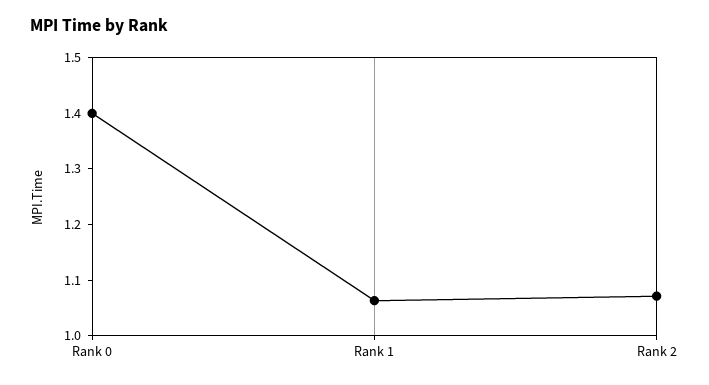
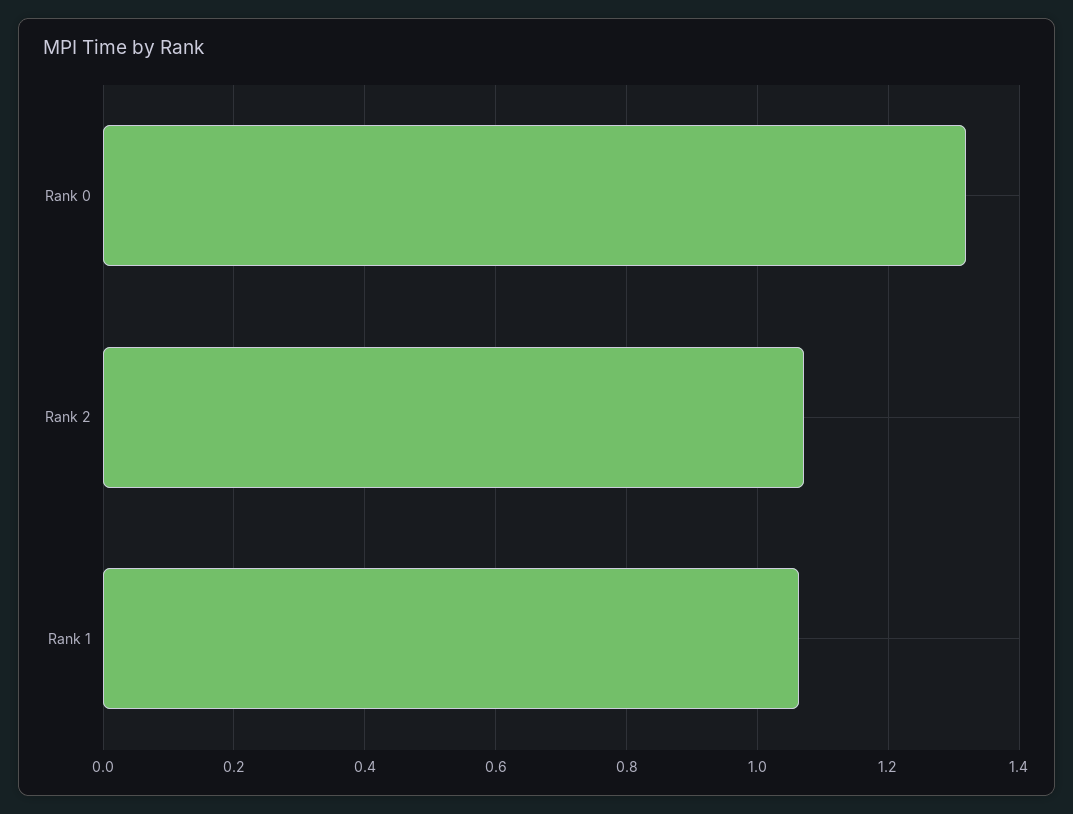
  {
-   "Rank 0": 1.4,
+   "Rank 0": 1.32,
    "Rank 1": 1.06,
    "Rank 2": 1.08
  }

